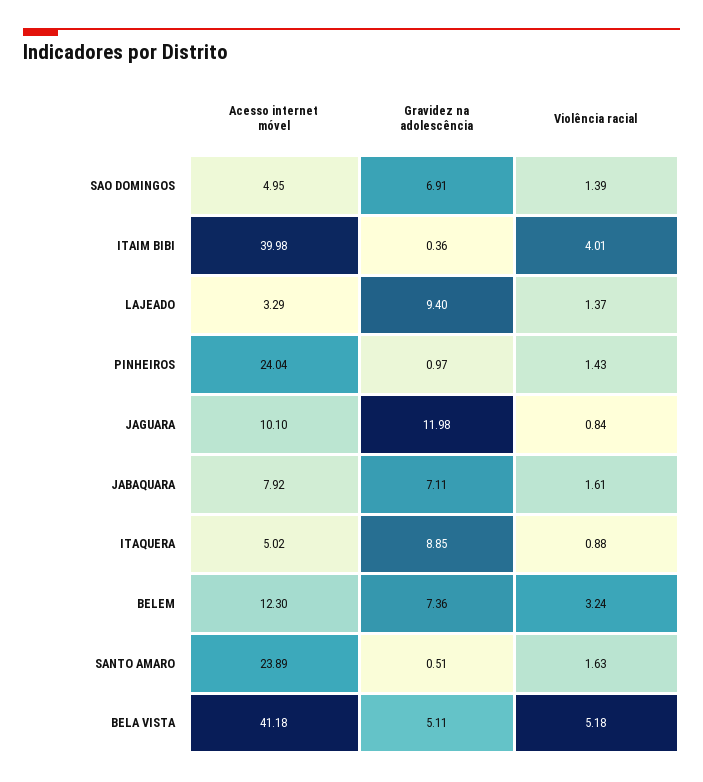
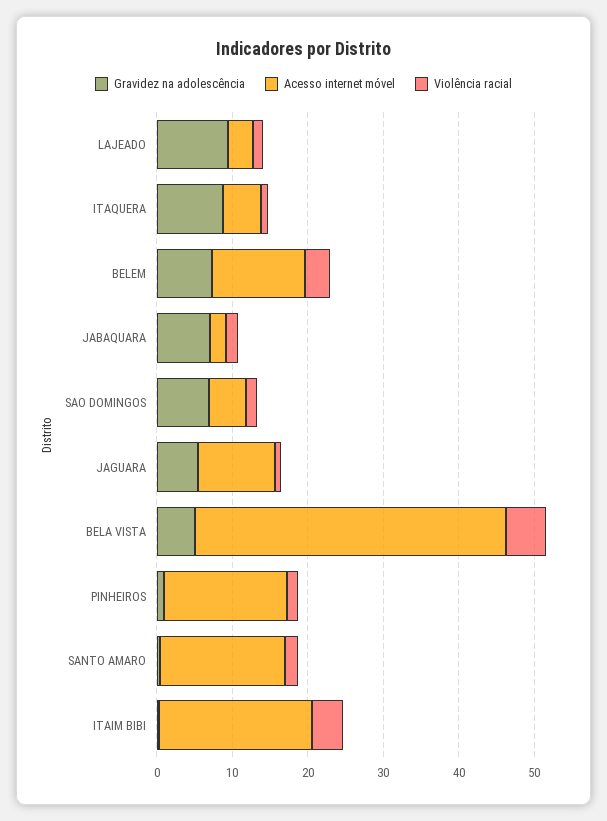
  {
    "Acesso internet móvel": {
      "SAO DOMINGOS": 4.95,
-     "ITAIM BIBI": 39.98,
+     "ITAIM BIBI": 20,
      "LAJEADO": 3.29,
-     "PINHEIROS": 24.04,
+     "PINHEIROS": 16,
      "JAGUARA": 10.1,
-     "JABAQUARA": 7.92,
+     "JABAQUARA": 2,
      "ITAQUERA": 5.02,
      "BELEM": 12.3,
-     "SANTO AMARO": 23.89,
+     "SANTO AMARO": 16,
      "BELA VISTA": 41.18
    },
    "Gravidez na adolescência": {
      "SAO DOMINGOS": 6.91,
      "ITAIM BIBI": 0.36,
      "LAJEADO": 9.4,
      "PINHEIROS": 0.97,
-     "JAGUARA": 11.98,
+     "JAGUARA": 6,
      "JABAQUARA": 7.11,
      "ITAQUERA": 8.85,
      "BELEM": 7.36,
      "SANTO AMARO": 0.51,
      "BELA VISTA": 5.11
    },
    "Violência racial": {
      "SAO DOMINGOS": 1.39,
      "ITAIM BIBI": 4.01,
      "LAJEADO": 1.37,
      "PINHEIROS": 1.43,
      "JAGUARA": 0.84,
      "JABAQUARA": 1.61,
      "ITAQUERA": 0.88,
      "BELEM": 3.24,
      "SANTO AMARO": 1.63,
      "BELA VISTA": 5.18
    }
  }

